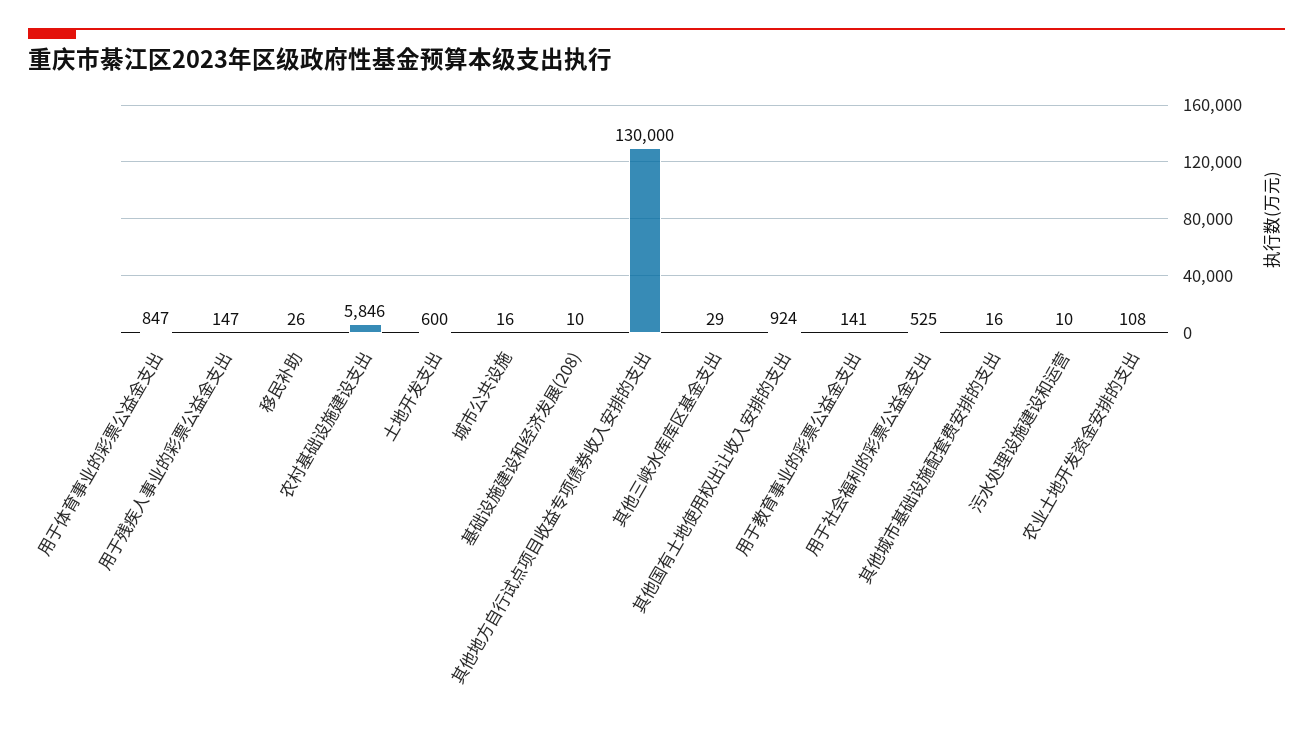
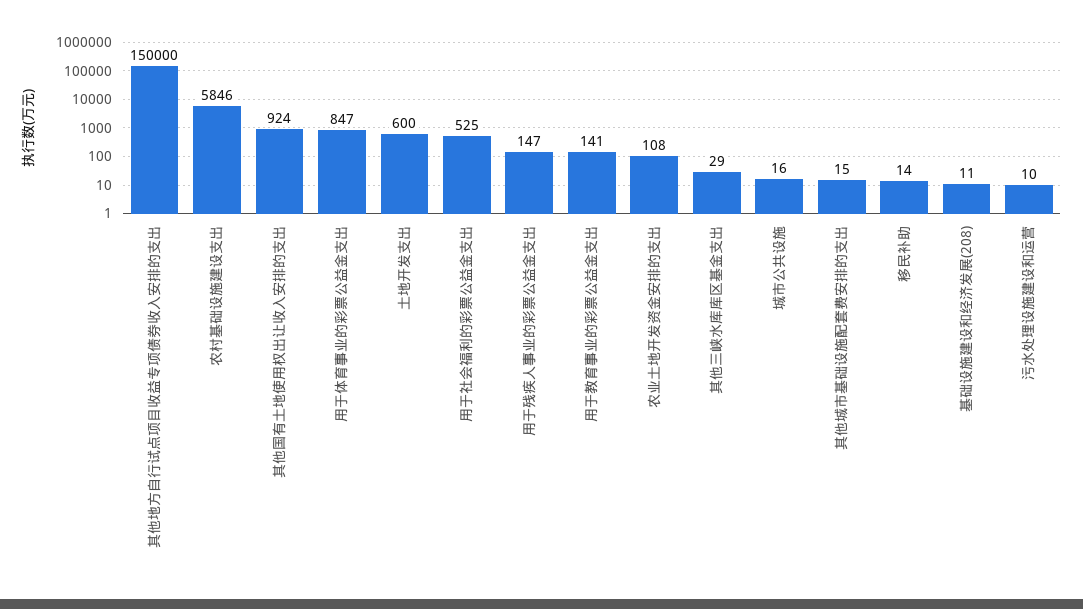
  {
    "用于体育事业的彩票公益金支出": 847,
    "用于残疾人事业的彩票公益金支出": 147,
-   "移民补助": 26,
+   "移民补助": 14,
    "农村基础设施建设支出": 5846,
    "土地开发支出": 600,
    "城市公共设施": 16,
-   "基础设施建设和经济发展(208)": 10,
+   "基础设施建设和经济发展(208)": 11,
-   "其他地方自行试点项目收益专项债券收入安排的支出": 130000,
+   "其他地方自行试点项目收益专项债券收入安排的支出": 150000,
    "其他三峡水库库区基金支出": 29,
    "其他国有土地使用权出让收入安排的支出": 924,
    "用于教育事业的彩票公益金支出": 141,
    "用于社会福利的彩票公益金支出": 525,
-   "其他城市基础设施配套费安排的支出": 16,
+   "其他城市基础设施配套费安排的支出": 15,
    "污水处理设施建设和运营": 10,
    "农业土地开发资金安排的支出": 108
  }

